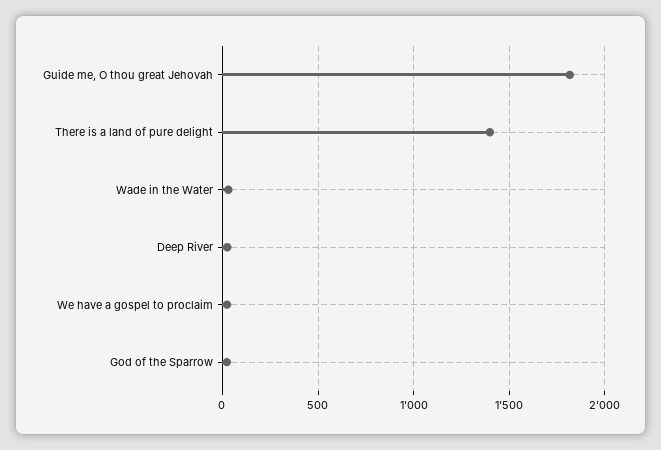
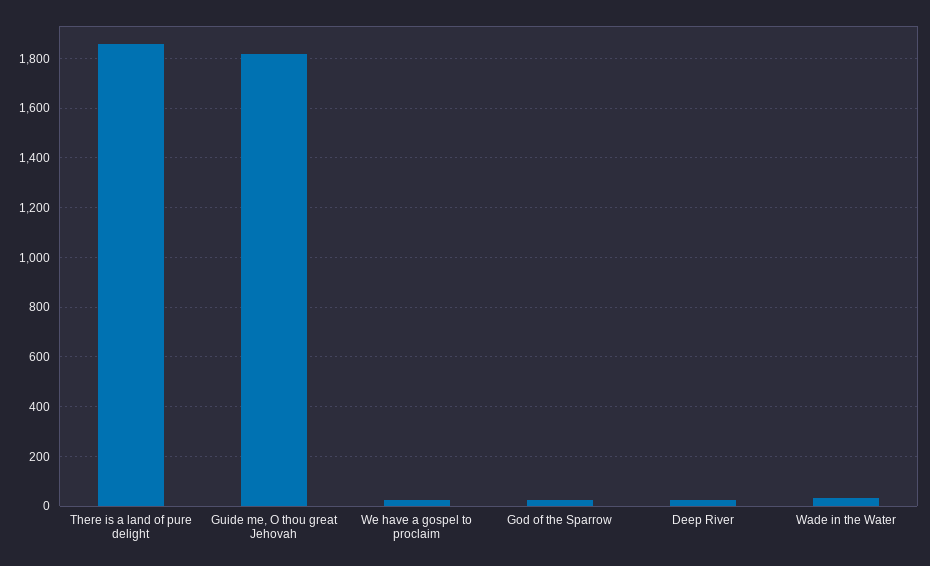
  {
    "Guide me, O thou great Jehovah": 1825,
-   "There is a land of pure delight": 1400,
+   "There is a land of pure delight": 1850,
    "Wade in the Water": 25,
    "Deep River": 25,
    "We have a gospel to proclaim": 25,
    "God of the Sparrow": 25
  }

